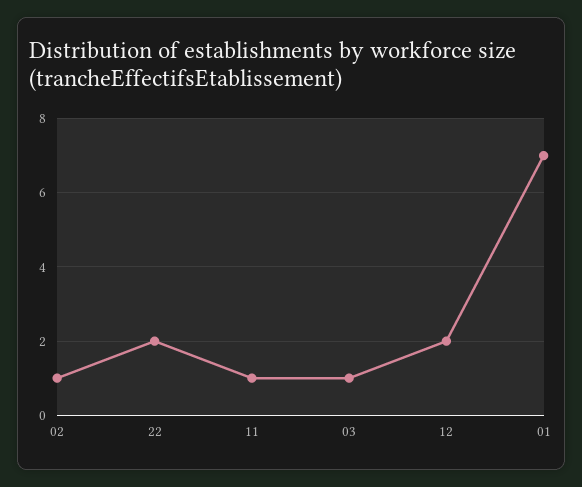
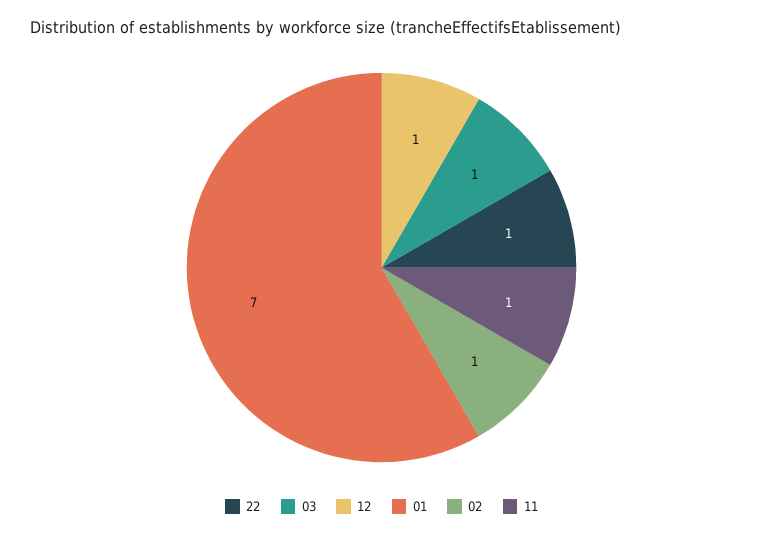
  {
    "02": 1,
-   "22": 2,
+   "22": 1,
    "11": 1,
    "03": 1,
-   "12": 2,
+   "12": 1,
    "01": 7
  }

